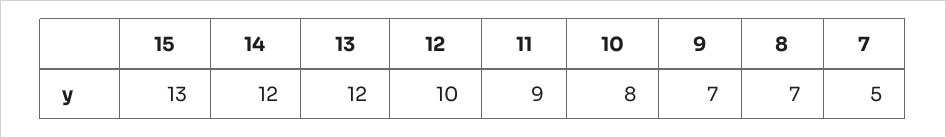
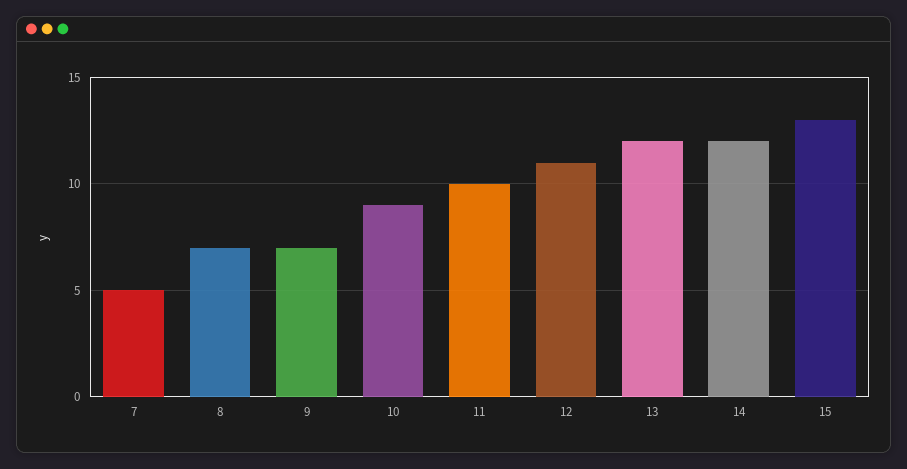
  {
    "15": 13,
    "14": 12,
    "13": 12,
-   "12": 10,
+   "12": 11,
-   "11": 9,
+   "11": 10,
-   "10": 8,
+   "10": 9,
    "9": 7,
    "8": 7,
    "7": 5
  }

